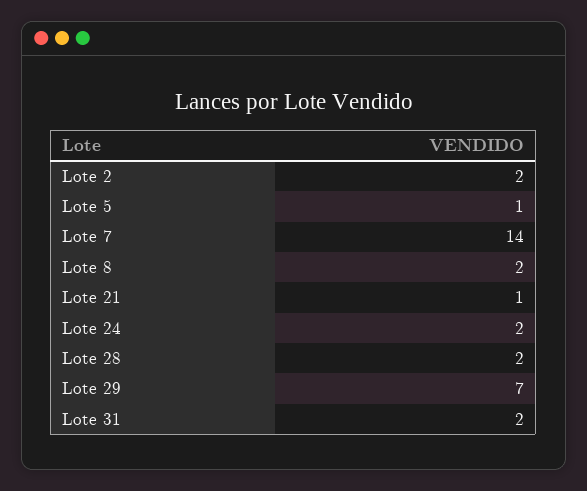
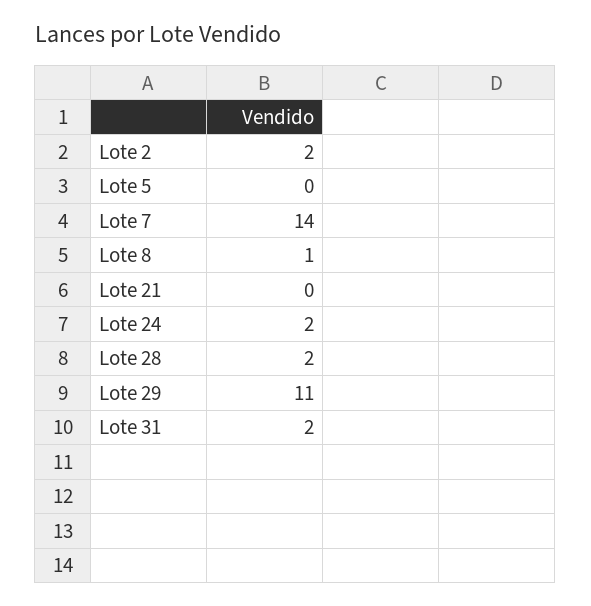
  {
    "Lote 2": 2,
-   "Lote 5": 1,
+   "Lote 5": 0,
    "Lote 7": 14,
-   "Lote 8": 2,
+   "Lote 8": 1,
-   "Lote 21": 1,
+   "Lote 21": 0,
    "Lote 24": 2,
    "Lote 28": 2,
-   "Lote 29": 7,
+   "Lote 29": 11,
    "Lote 31": 2
  }

